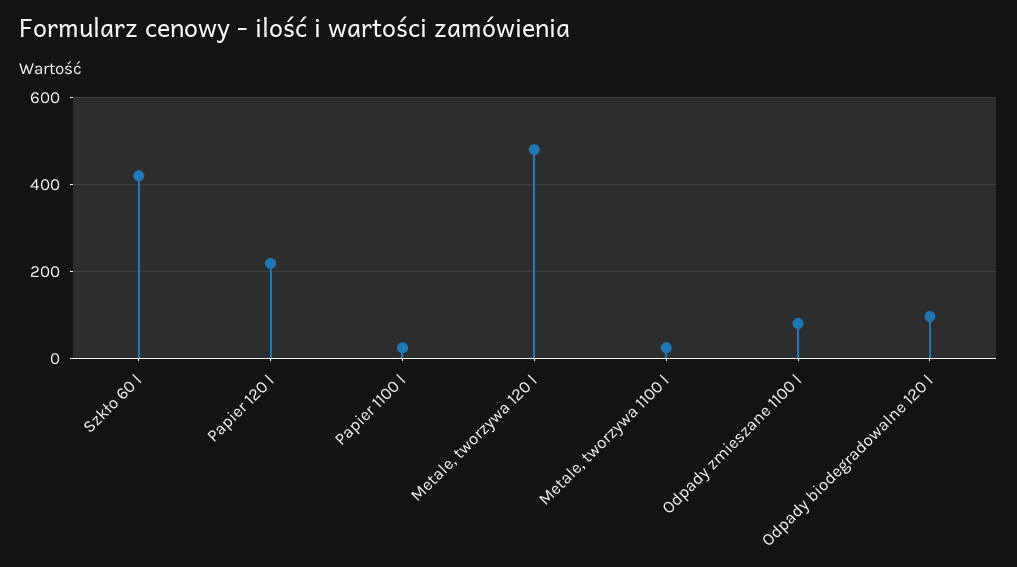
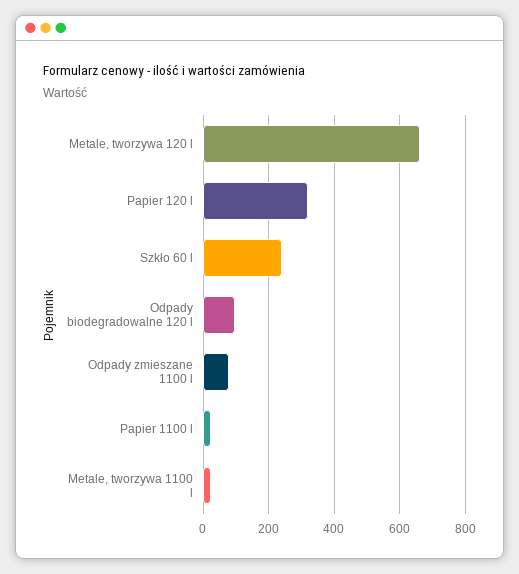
  {
-   "Szkło 60 l": 420,
+   "Szkło 60 l": 240,
-   "Papier 120 l": 220,
+   "Papier 120 l": 320,
    "Papier 1100 l": 20,
-   "Metale, tworzywa 120 l": 480,
+   "Metale, tworzywa 120 l": 660,
    "Metale, tworzywa 1100 l": 20,
    "Odpady zmieszane 1100 l": 80,
    "Odpady biodegradowalne 120 l": 100
  }

